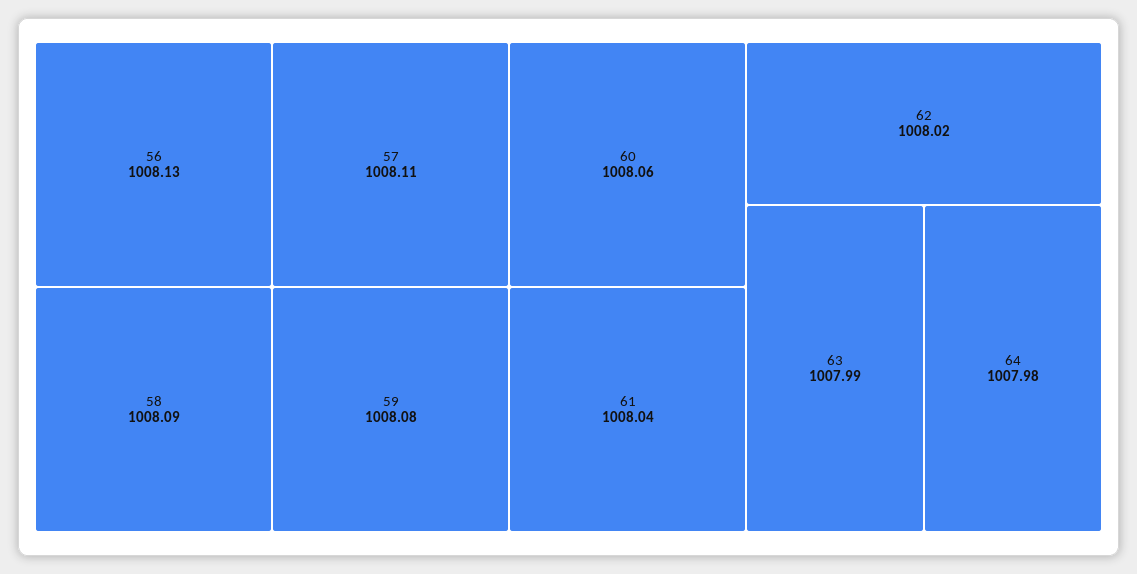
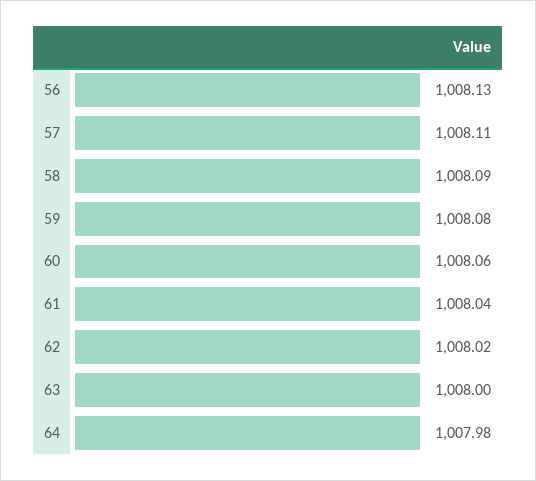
  {
    "56": 1008.13,
    "57": 1008.11,
    "58": 1008.09,
    "59": 1008.08,
    "60": 1008.06,
    "61": 1008.04,
    "62": 1008.02,
-   "63": 1007.99,
+   "63": 1008,
    "64": 1007.98
  }

